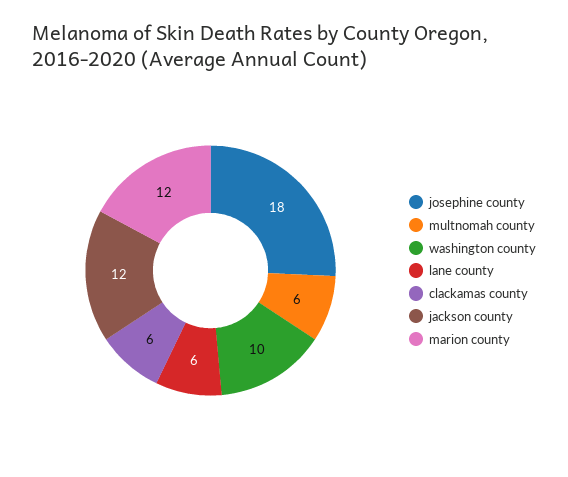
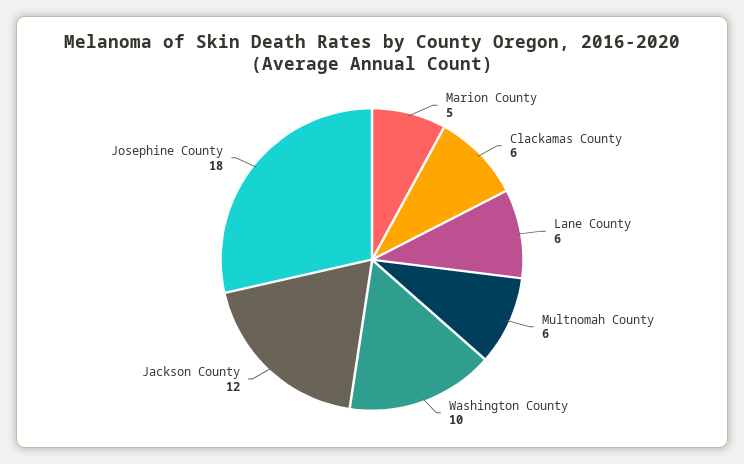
  {
    "josephine county": 18,
    "multnomah county": 6,
    "washington county": 10,
    "lane county": 6,
    "clackamas county": 6,
    "jackson county": 12,
-   "marion county": 12
+   "marion county": 5
  }

